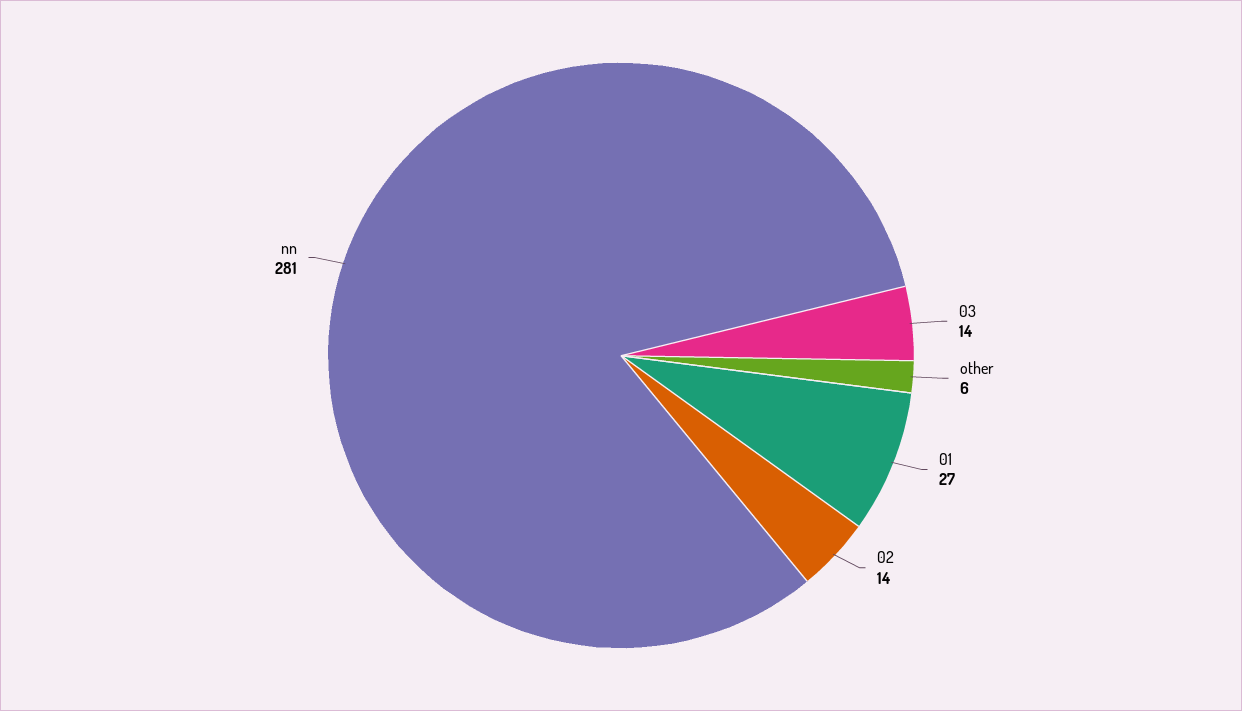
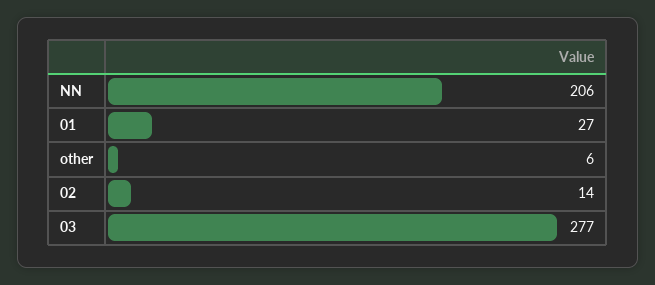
  {
-   "03": 14,
+   "03": 277,
    "other": 6,
    "01": 27,
    "02": 14,
-   "nn": 281
+   "nn": 206
  }

